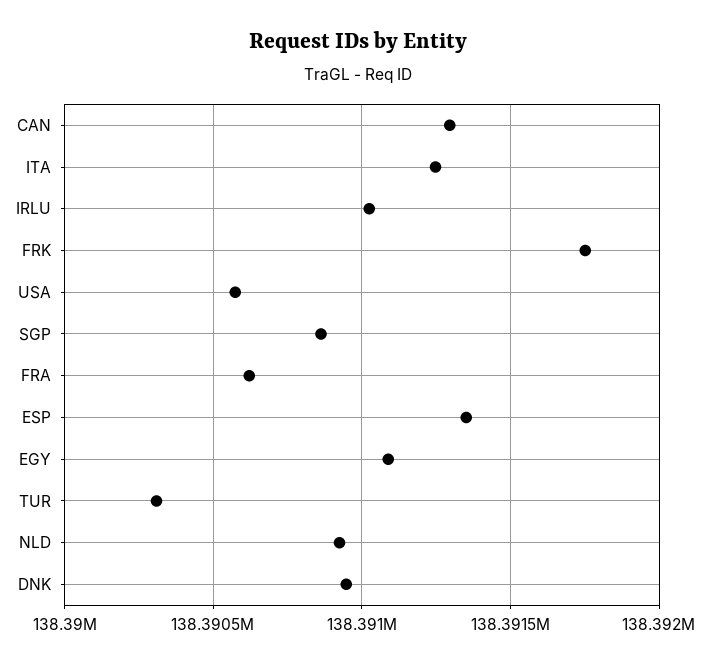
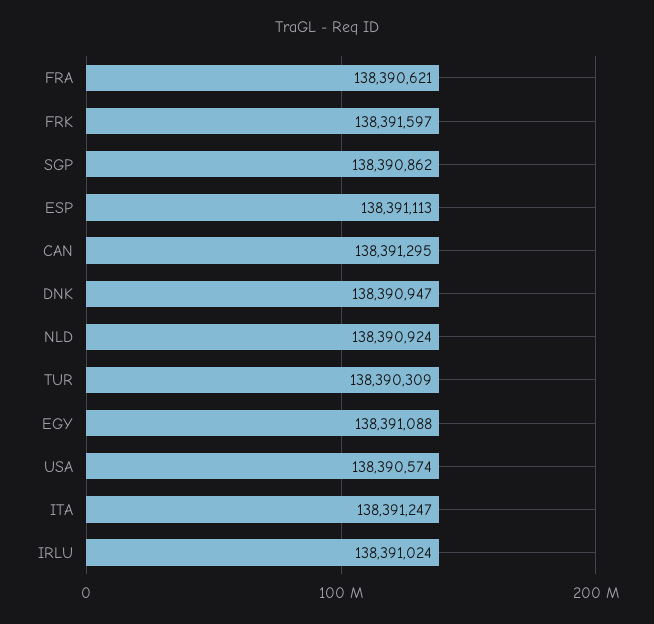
  {
    "CAN": 138391295,
    "ITA": 138391247,
    "IRLU": 138391024,
-   "FRK": 138391750,
+   "FRK": 138391597,
    "USA": 138390574,
    "SGP": 138390862,
    "FRA": 138390621,
-   "ESP": 138391350,
+   "ESP": 138391113,
    "EGY": 138391088,
    "TUR": 138390309,
    "NLD": 138390924,
    "DNK": 138390947
  }

